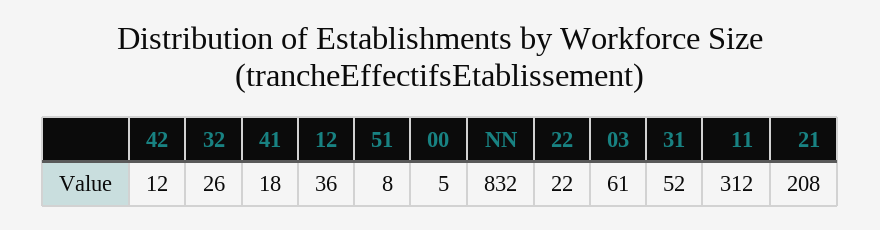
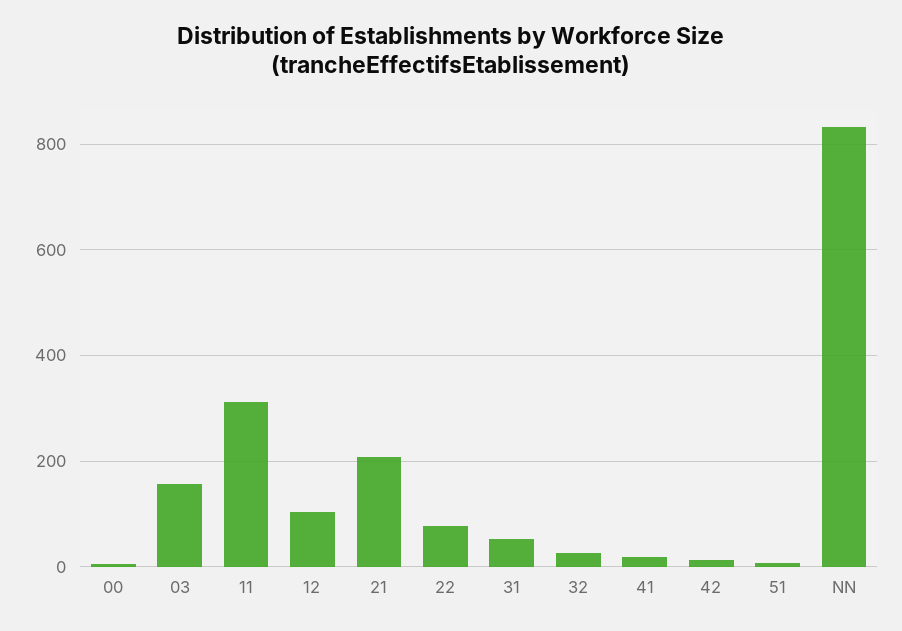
  {
    "42": 12,
    "32": 26,
    "41": 18,
-   "12": 36,
+   "12": 100,
    "51": 8,
    "00": 5,
    "NN": 832,
-   "22": 22,
+   "22": 80,
-   "03": 61,
+   "03": 160,
    "31": 52,
    "11": 312,
    "21": 208
  }

